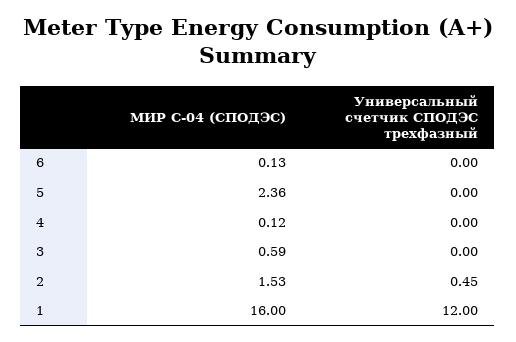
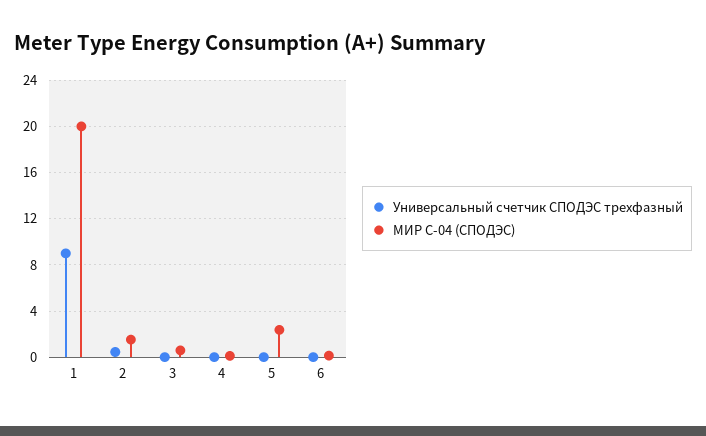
  {
    "МИР С-04 (СПОДЭС)": {
      "6": 0.13,
      "5": 2.36,
      "4": 0.12,
      "3": 0.59,
      "2": 1.53,
-     "1": 16
+     "1": 20
    },
    "Универсальный счетчик СПОДЭС трехфазный": {
      "6": 0,
      "5": 0,
      "4": 0,
      "3": 0,
      "2": 0.45,
-     "1": 12
+     "1": 9
    }
  }

